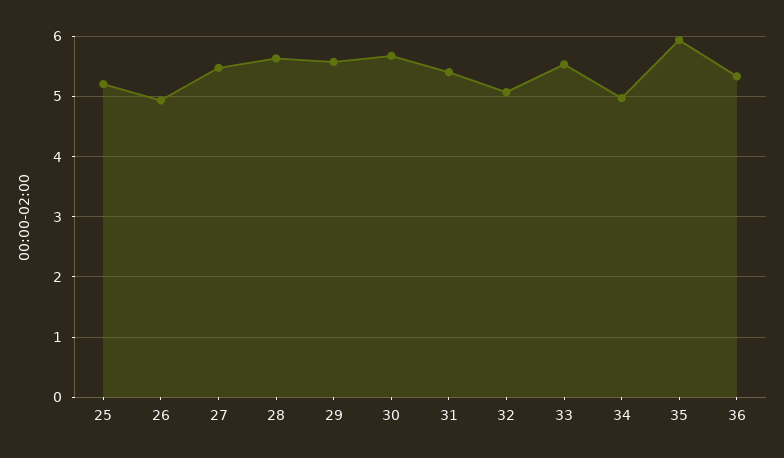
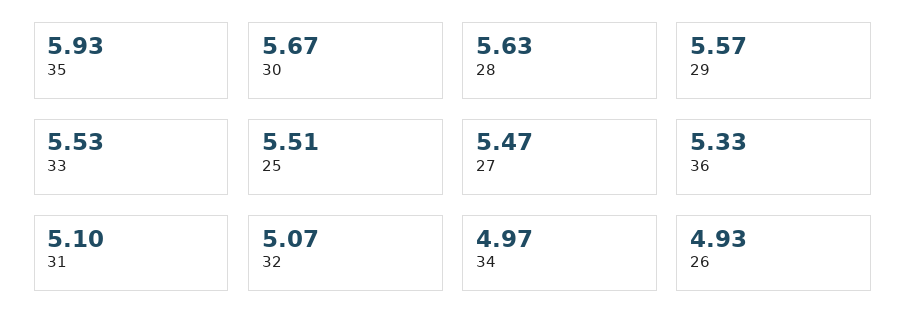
  {
-   "25": 5.2,
+   "25": 5.51,
    "26": 4.93,
    "27": 5.47,
    "28": 5.63,
    "29": 5.57,
    "30": 5.67,
-   "31": 5.4,
+   "31": 5.1,
    "32": 5.07,
    "33": 5.53,
    "34": 4.97,
    "35": 5.93,
    "36": 5.33
  }

